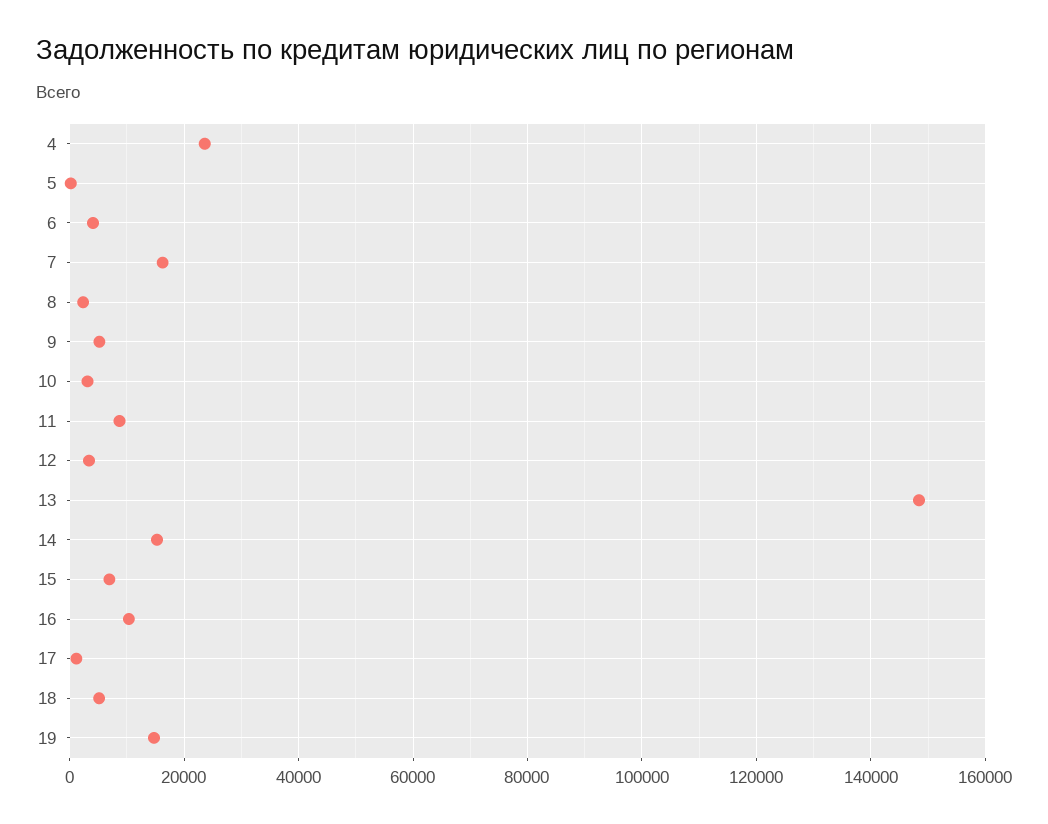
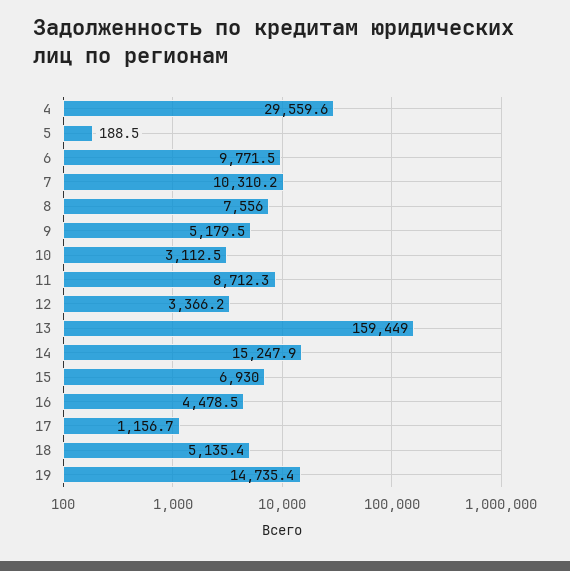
  {
-   "4": 24000,
+   "4": 29559.6,
    "5": 188.5,
-   "6": 4000,
+   "6": 9771.5,
-   "7": 16000,
+   "7": 10310.2,
-   "8": 2000,
+   "8": 7556,
    "9": 5179.5,
    "10": 3112.5,
    "11": 8712.3,
    "12": 3366.2,
-   "13": 148000,
+   "13": 159449,
    "14": 15247.9,
    "15": 6930,
-   "16": 10000,
+   "16": 4478.5,
    "17": 1156.7,
    "18": 5135.4,
    "19": 14735.4
  }

